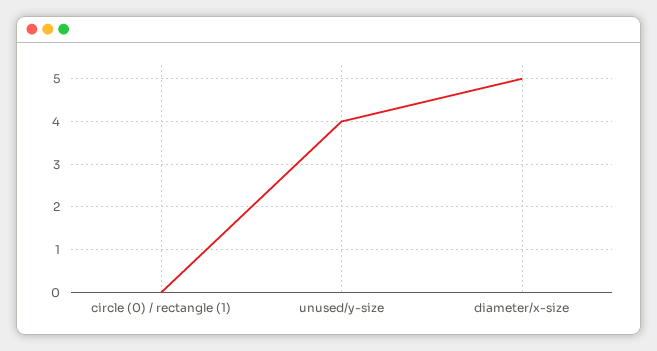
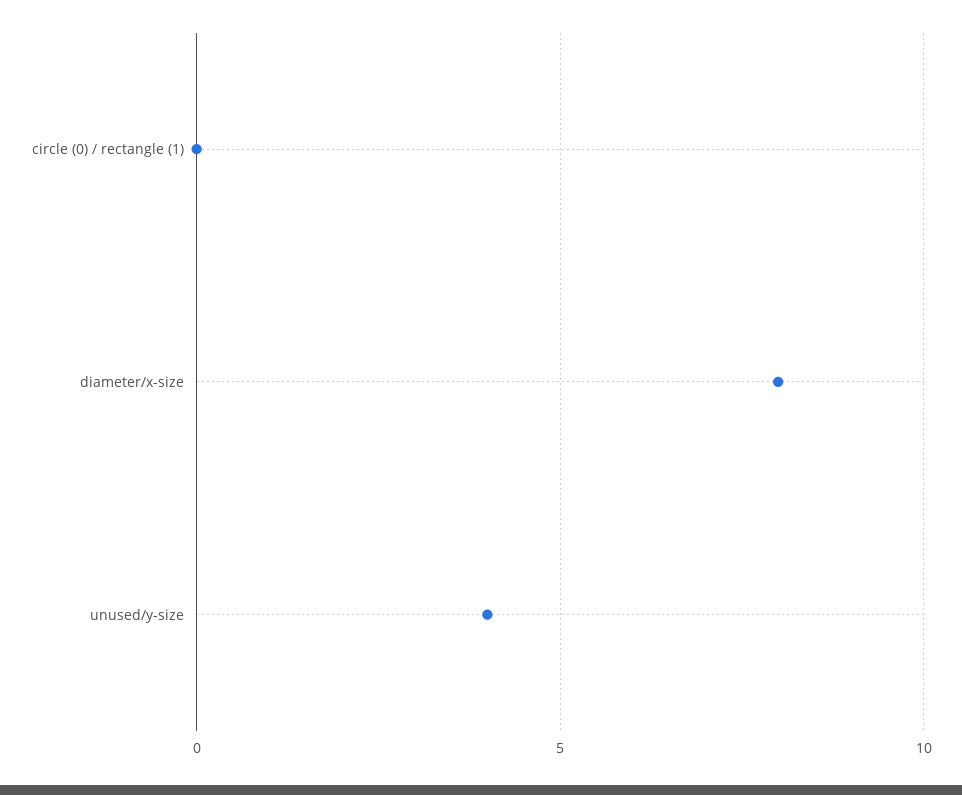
  {
    "circle (0) / rectangle (1)": 0,
    "unused/y-size": 4,
-   "diameter/x-size": 5
+   "diameter/x-size": 8
  }

